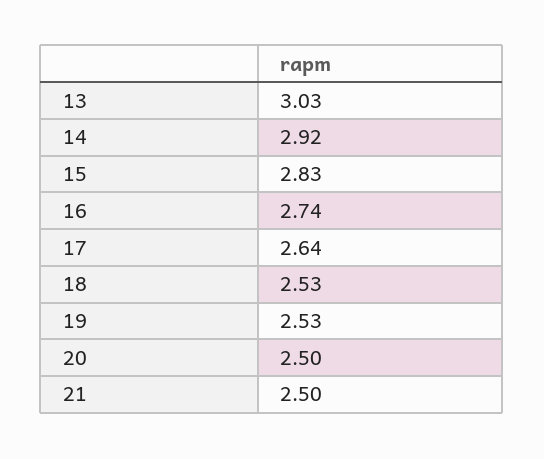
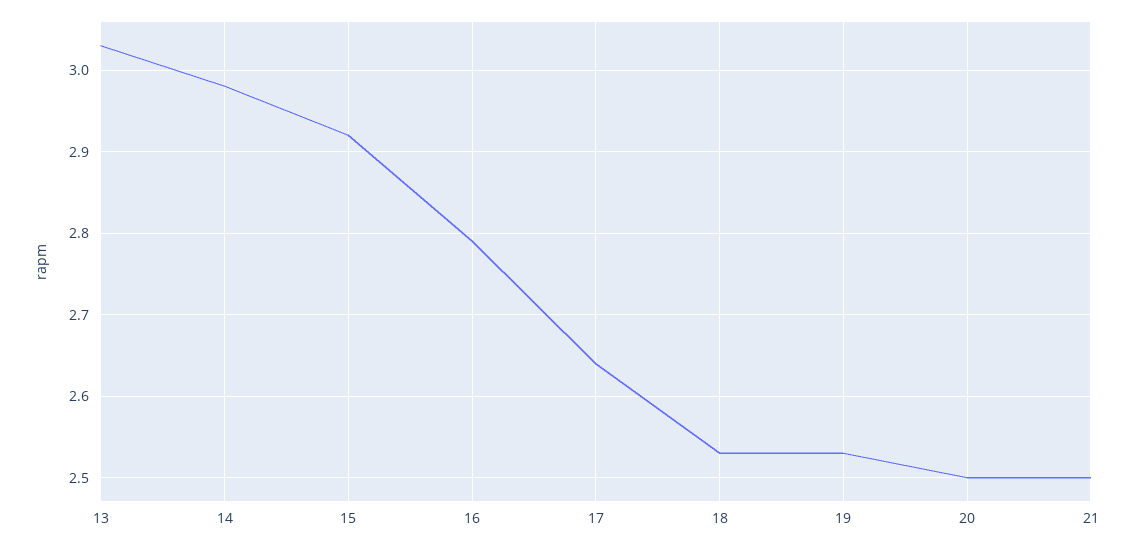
  {
    "13": 3.03,
-   "14": 2.92,
+   "14": 2.98,
-   "15": 2.83,
+   "15": 2.92,
-   "16": 2.74,
+   "16": 2.79,
    "17": 2.64,
    "18": 2.53,
    "19": 2.53,
    "20": 2.5,
    "21": 2.5
  }

